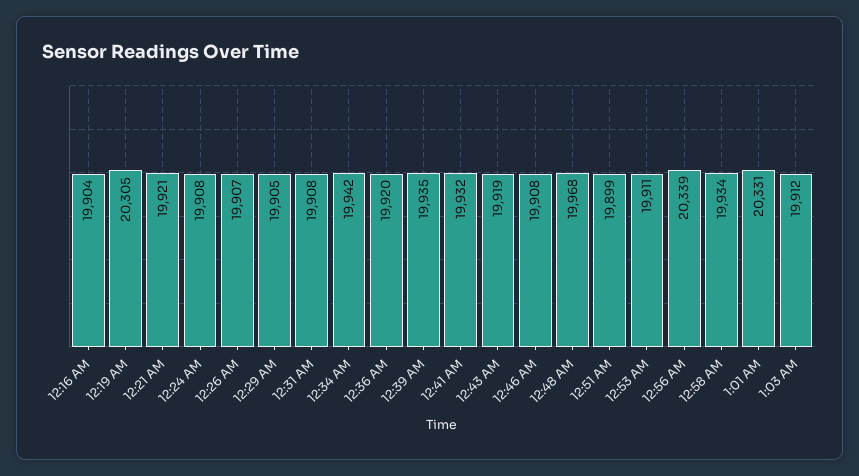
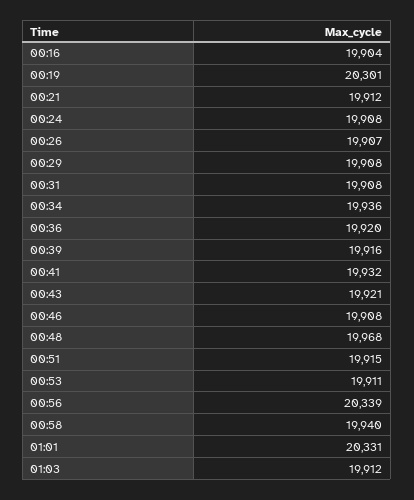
  {
    "12:16 AM": 19904,
-   "12:19 AM": 20305,
+   "12:19 AM": 20301,
-   "12:21 AM": 19921,
+   "12:21 AM": 19912,
    "12:24 AM": 19908,
    "12:26 AM": 19907,
-   "12:29 AM": 19905,
+   "12:29 AM": 19908,
    "12:31 AM": 19908,
-   "12:34 AM": 19942,
+   "12:34 AM": 19936,
    "12:36 AM": 19920,
-   "12:39 AM": 19935,
+   "12:39 AM": 19916,
    "12:41 AM": 19932,
-   "12:43 AM": 19919,
+   "12:43 AM": 19921,
    "12:46 AM": 19908,
    "12:48 AM": 19968,
-   "12:51 AM": 19899,
+   "12:51 AM": 19915,
    "12:53 AM": 19911,
    "12:56 AM": 20339,
-   "12:58 AM": 19934,
+   "12:58 AM": 19940,
    "1:01 AM": 20331,
    "1:03 AM": 19912
  }

